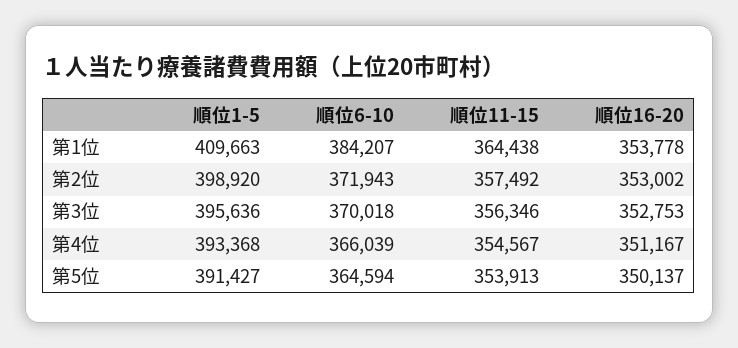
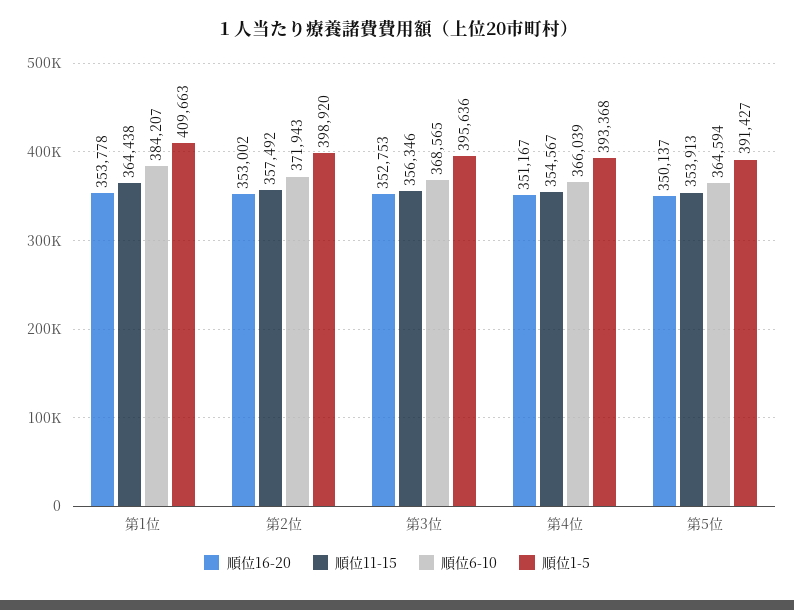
  {
    "順位1-5": {
      "第1位": 409663,
      "第2位": 398920,
      "第3位": 395636,
      "第4位": 393368,
      "第5位": 391427
    },
    "順位6-10": {
      "第1位": 384207,
      "第2位": 371943,
-     "第3位": 370018,
+     "第3位": 368565,
      "第4位": 366039,
      "第5位": 364594
    },
    "順位11-15": {
      "第1位": 364438,
      "第2位": 357492,
      "第3位": 356346,
      "第4位": 354567,
      "第5位": 353913
    },
    "順位16-20": {
      "第1位": 353778,
      "第2位": 353002,
      "第3位": 352753,
      "第4位": 351167,
      "第5位": 350137
    }
  }

